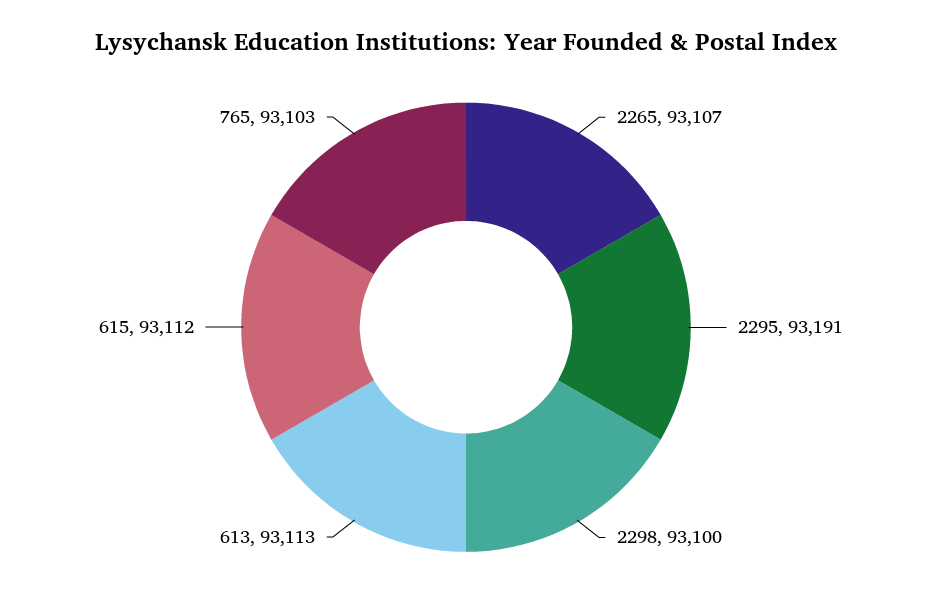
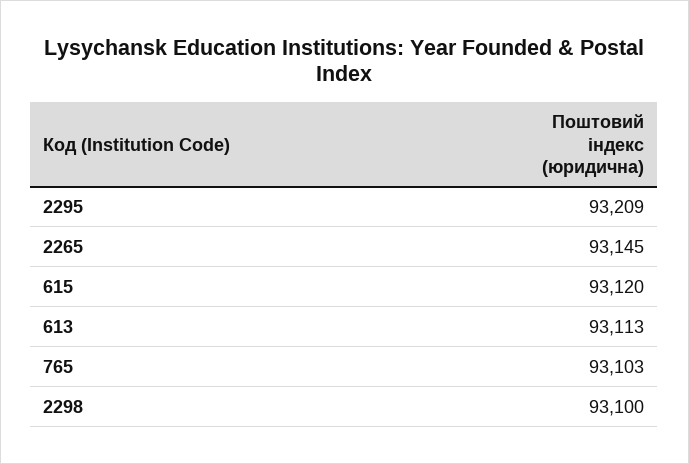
  {
-   "2265": 93107,
+   "2265": 93145,
-   "2295": 93191,
+   "2295": 93209,
    "2298": 93100,
    "613": 93113,
-   "615": 93112,
+   "615": 93120,
    "765": 93103
  }

